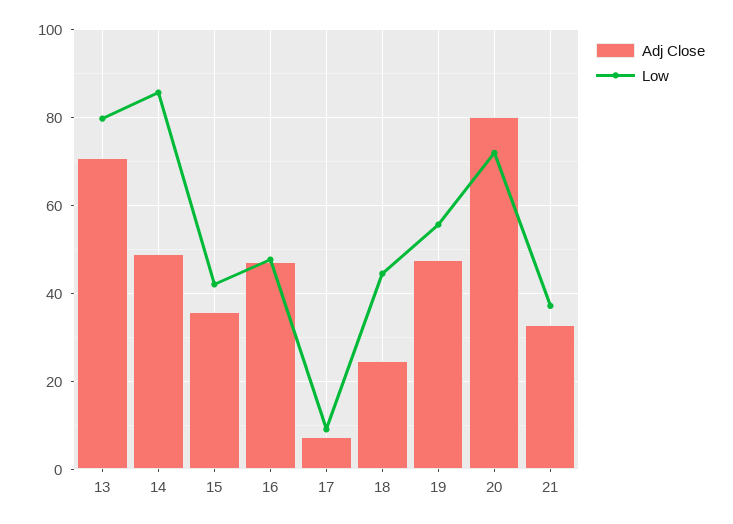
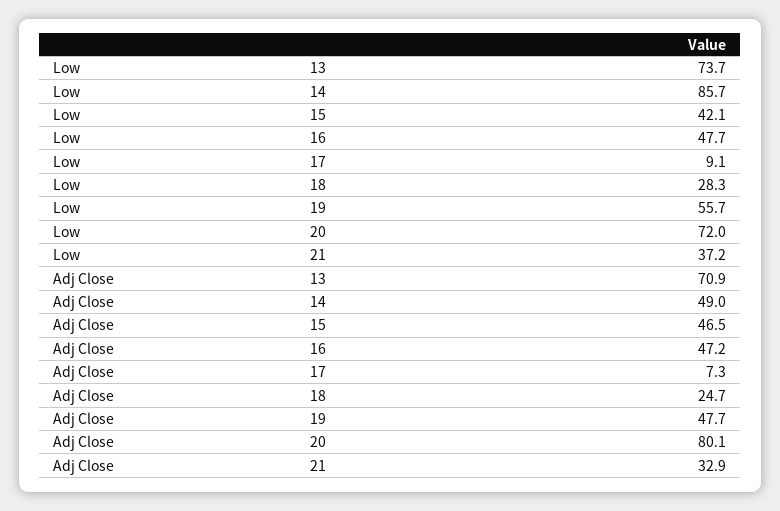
  {
    "Adj Close": {
      "13": 70.9,
      "14": 49,
-     "15": 36,
+     "15": 46.5,
      "16": 47.2,
      "17": 7.3,
      "18": 24.7,
      "19": 47.7,
      "20": 80.1,
      "21": 32.9
    },
    "Low": {
-     "13": 80,
+     "13": 73.7,
      "14": 85.7,
      "15": 42.1,
      "16": 47.7,
      "17": 9.1,
-     "18": 44,
+     "18": 28.3,
      "19": 55.7,
      "20": 72,
      "21": 37.2
    }
  }

